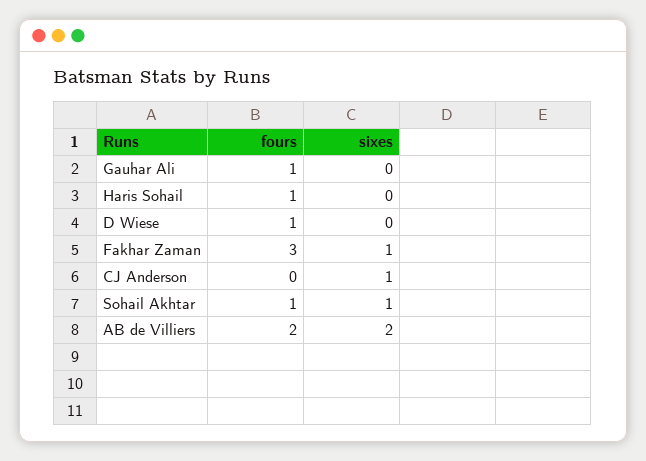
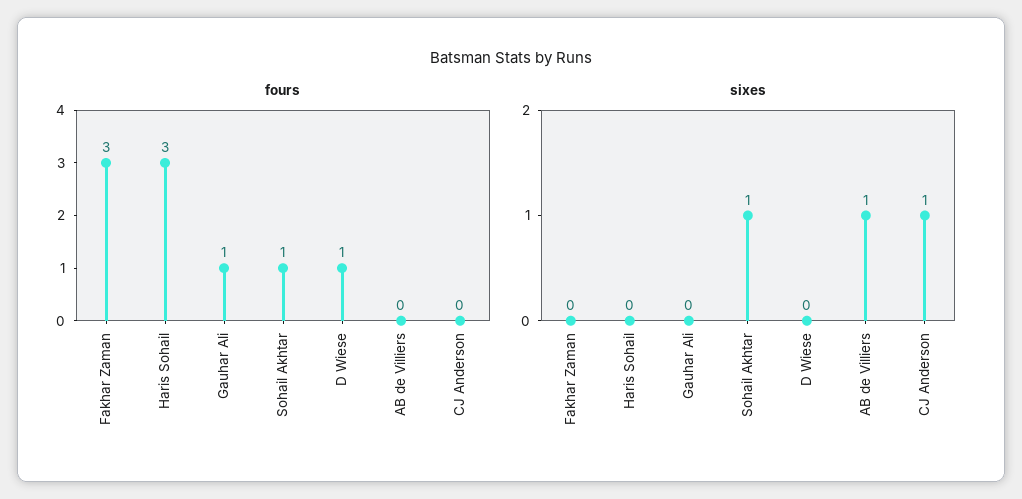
  {
    "fours": {
      "Gauhar Ali": 1,
-     "Haris Sohail": 1,
+     "Haris Sohail": 3,
      "D Wiese": 1,
      "Fakhar Zaman": 3,
      "CJ Anderson": 0,
      "Sohail Akhtar": 1,
-     "AB de Villiers": 2
+     "AB de Villiers": 0
    },
    "sixes": {
      "Gauhar Ali": 0,
      "Haris Sohail": 0,
      "D Wiese": 0,
-     "Fakhar Zaman": 1,
+     "Fakhar Zaman": 0,
      "CJ Anderson": 1,
      "Sohail Akhtar": 1,
-     "AB de Villiers": 2
+     "AB de Villiers": 1
    }
  }

